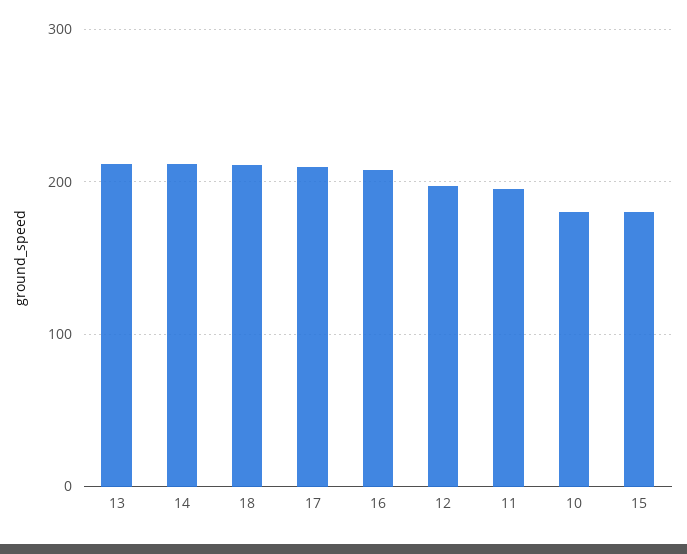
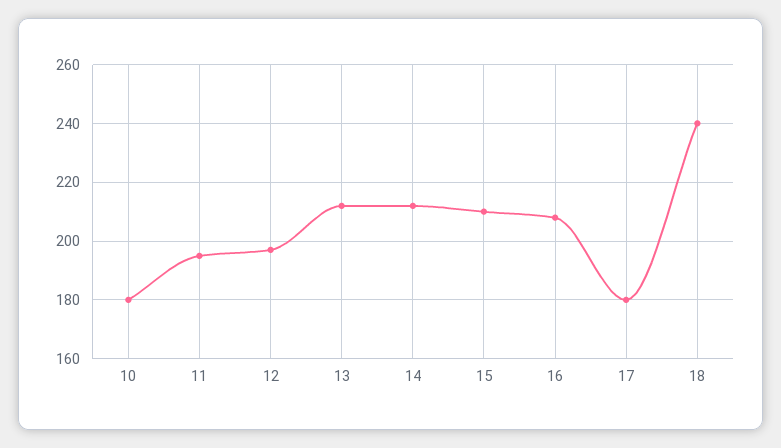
  {
    "13": 210,
    "14": 210,
-   "18": 210,
+   "18": 240,
-   "17": 210,
+   "17": 180,
    "16": 210,
    "12": 195,
    "11": 195,
    "10": 180,
-   "15": 180
+   "15": 210
  }

